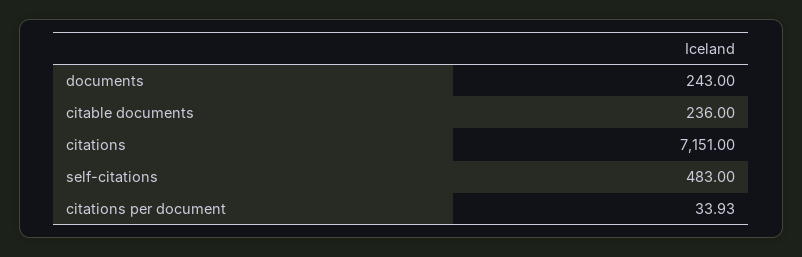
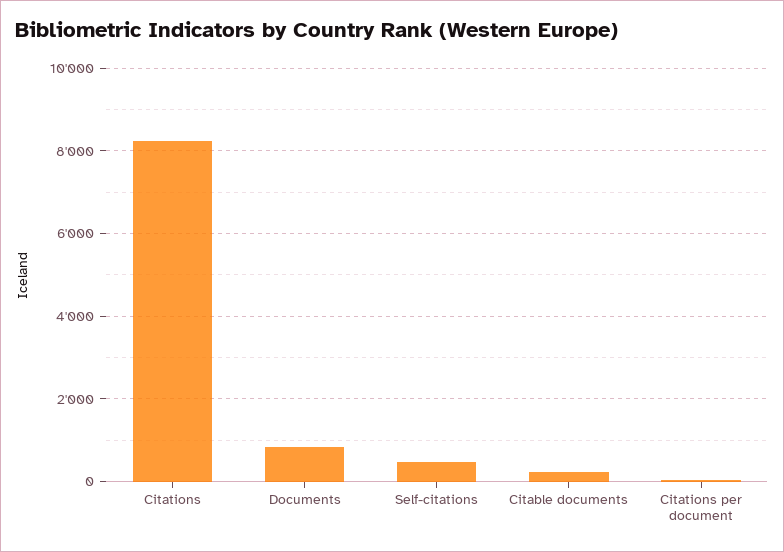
  {
-   "documents": 243,
+   "documents": 800,
    "citable documents": 236,
-   "citations": 7151,
+   "citations": 8200,
    "self-citations": 483,
    "citations per document": 33.93
  }

